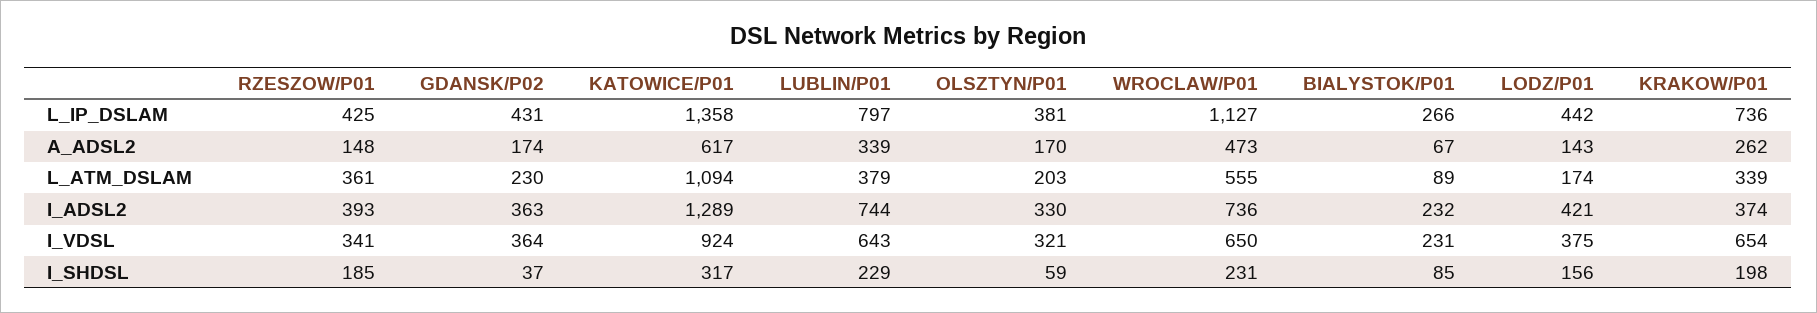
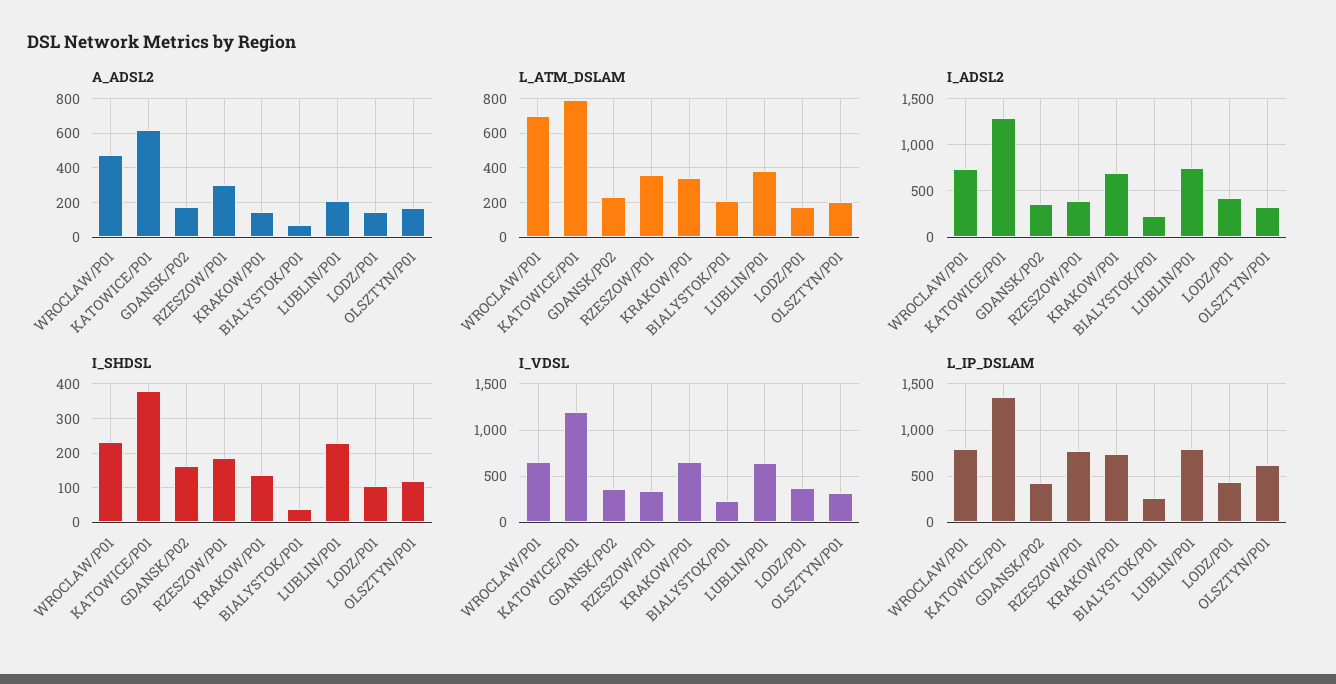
  {
    "L_IP_DSLAM": {
-     "RZESZOW/P01": 425,
+     "RZESZOW/P01": 800,
      "GDANSK/P02": 431,
      "KATOWICE/P01": 1358,
      "LUBLIN/P01": 797,
-     "OLSZTYN/P01": 381,
+     "OLSZTYN/P01": 600,
-     "WROCLAW/P01": 1127,
+     "WROCLAW/P01": 800,
      "BIALYSTOK/P01": 266,
      "LODZ/P01": 442,
      "KRAKOW/P01": 736
    },
    "A_ADSL2": {
-     "RZESZOW/P01": 148,
+     "RZESZOW/P01": 300,
      "GDANSK/P02": 174,
      "KATOWICE/P01": 617,
-     "LUBLIN/P01": 339,
+     "LUBLIN/P01": 200,
      "OLSZTYN/P01": 170,
      "WROCLAW/P01": 473,
      "BIALYSTOK/P01": 67,
      "LODZ/P01": 143,
-     "KRAKOW/P01": 262
+     "KRAKOW/P01": 150
    },
    "L_ATM_DSLAM": {
      "RZESZOW/P01": 361,
      "GDANSK/P02": 230,
-     "KATOWICE/P01": 1094,
+     "KATOWICE/P01": 800,
      "LUBLIN/P01": 379,
      "OLSZTYN/P01": 203,
-     "WROCLAW/P01": 555,
+     "WROCLAW/P01": 700,
-     "BIALYSTOK/P01": 89,
+     "BIALYSTOK/P01": 200,
      "LODZ/P01": 174,
      "KRAKOW/P01": 339
    },
    "I_ADSL2": {
      "RZESZOW/P01": 393,
      "GDANSK/P02": 363,
      "KATOWICE/P01": 1289,
      "LUBLIN/P01": 744,
      "OLSZTYN/P01": 330,
      "WROCLAW/P01": 736,
      "BIALYSTOK/P01": 232,
      "LODZ/P01": 421,
-     "KRAKOW/P01": 374
+     "KRAKOW/P01": 700
    },
    "I_VDSL": {
      "RZESZOW/P01": 341,
      "GDANSK/P02": 364,
-     "KATOWICE/P01": 924,
+     "KATOWICE/P01": 1200,
      "LUBLIN/P01": 643,
      "OLSZTYN/P01": 321,
      "WROCLAW/P01": 650,
      "BIALYSTOK/P01": 231,
      "LODZ/P01": 375,
      "KRAKOW/P01": 654
    },
    "I_SHDSL": {
      "RZESZOW/P01": 185,
-     "GDANSK/P02": 37,
+     "GDANSK/P02": 160,
-     "KATOWICE/P01": 317,
+     "KATOWICE/P01": 380,
      "LUBLIN/P01": 229,
-     "OLSZTYN/P01": 59,
+     "OLSZTYN/P01": 120,
      "WROCLAW/P01": 231,
-     "BIALYSTOK/P01": 85,
+     "BIALYSTOK/P01": 40,
-     "LODZ/P01": 156,
+     "LODZ/P01": 100,
-     "KRAKOW/P01": 198
+     "KRAKOW/P01": 140
    }
  }

